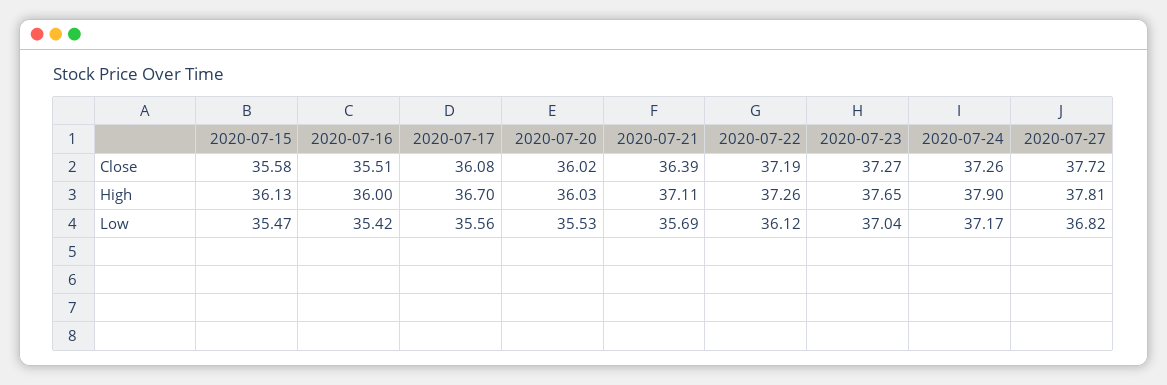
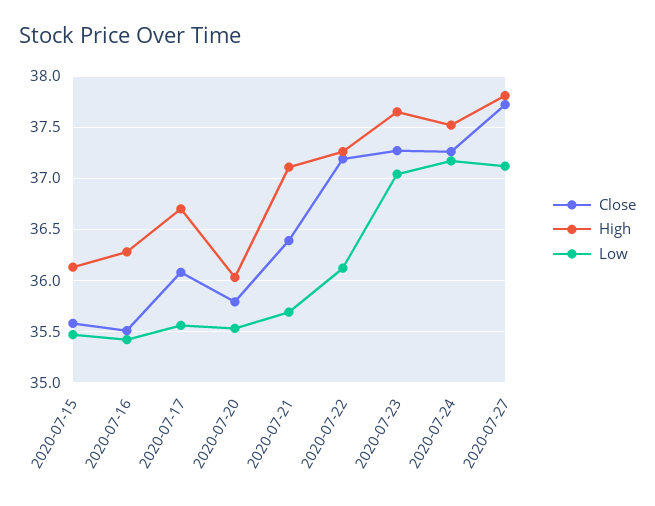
  {
    "Close": {
      "2020-07-15": 35.58,
      "2020-07-16": 35.51,
      "2020-07-17": 36.08,
-     "2020-07-20": 36.02,
+     "2020-07-20": 35.8,
      "2020-07-21": 36.39,
      "2020-07-22": 37.19,
      "2020-07-23": 37.27,
      "2020-07-24": 37.26,
      "2020-07-27": 37.72
    },
    "High": {
      "2020-07-15": 36.13,
-     "2020-07-16": 36,
+     "2020-07-16": 36.3,
      "2020-07-17": 36.7,
      "2020-07-20": 36.03,
      "2020-07-21": 37.11,
      "2020-07-22": 37.26,
      "2020-07-23": 37.65,
-     "2020-07-24": 37.9,
+     "2020-07-24": 37.5,
      "2020-07-27": 37.81
    },
    "Low": {
      "2020-07-15": 35.47,
      "2020-07-16": 35.42,
      "2020-07-17": 35.56,
      "2020-07-20": 35.53,
      "2020-07-21": 35.69,
      "2020-07-22": 36.12,
      "2020-07-23": 37.04,
      "2020-07-24": 37.17,
-     "2020-07-27": 36.82
+     "2020-07-27": 37.1
    }
  }

